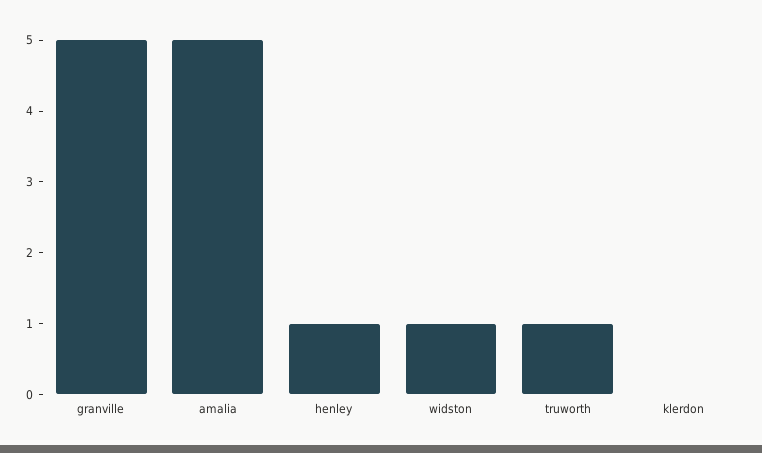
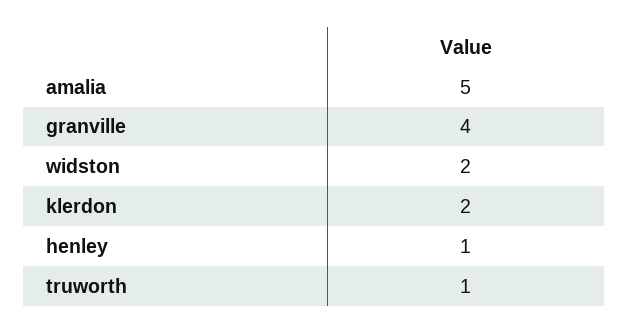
  {
-   "granville": 5,
+   "granville": 4,
    "amalia": 5,
    "henley": 1,
-   "widston": 1,
+   "widston": 2,
    "truworth": 1,
-   "klerdon": 0
+   "klerdon": 2
  }

